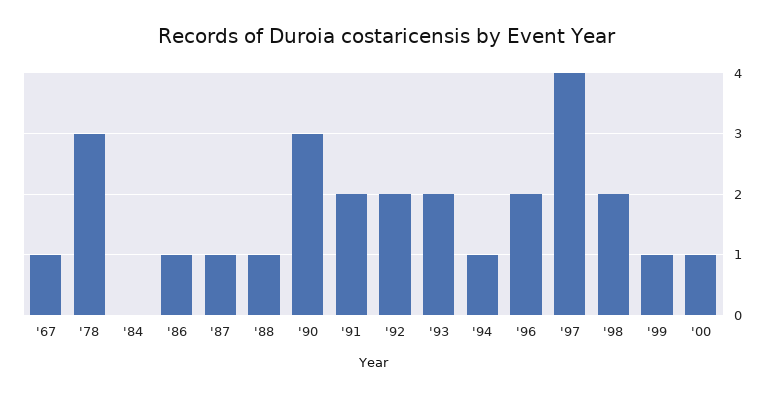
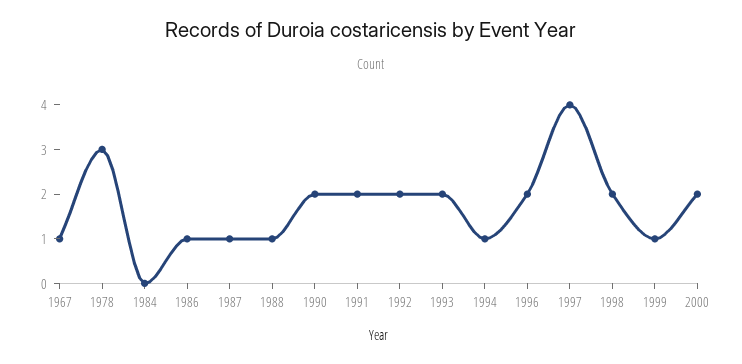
  {
    "'67": 1,
    "'78": 3,
    "'84": 0,
    "'86": 1,
    "'87": 1,
    "'88": 1,
-   "'90": 3,
+   "'90": 2,
    "'91": 2,
    "'92": 2,
    "'93": 2,
    "'94": 1,
    "'96": 2,
    "'97": 4,
    "'98": 2,
    "'99": 1,
-   "'00": 1
+   "'00": 2
  }

